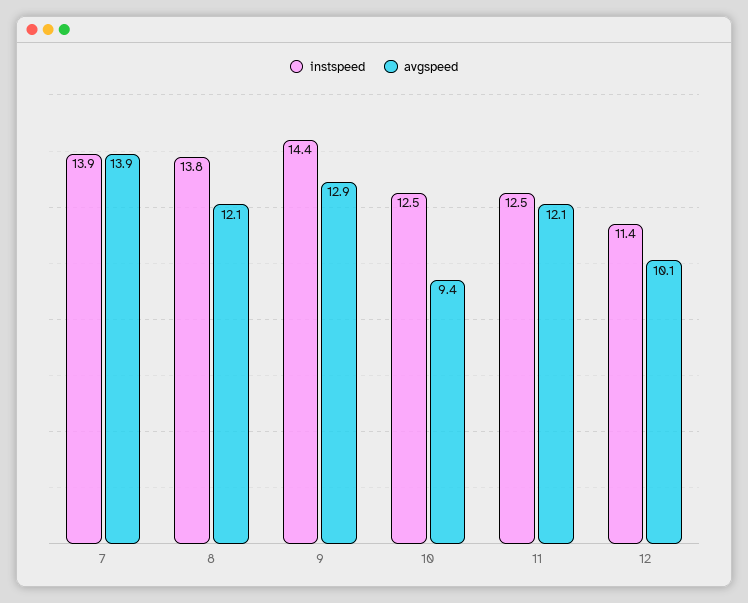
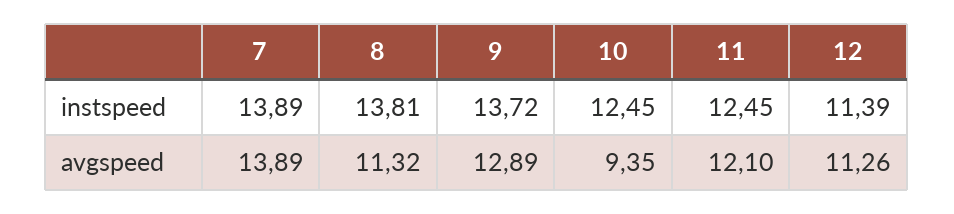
  {
    "instspeed": {
      "7": 13.89,
      "8": 13.81,
-     "9": 14.4,
+     "9": 13.72,
      "10": 12.45,
      "11": 12.45,
      "12": 11.39
    },
    "avgspeed": {
      "7": 13.89,
-     "8": 12.1,
+     "8": 11.32,
      "9": 12.89,
      "10": 9.35,
      "11": 12.1,
-     "12": 10.1
+     "12": 11.26
    }
  }

